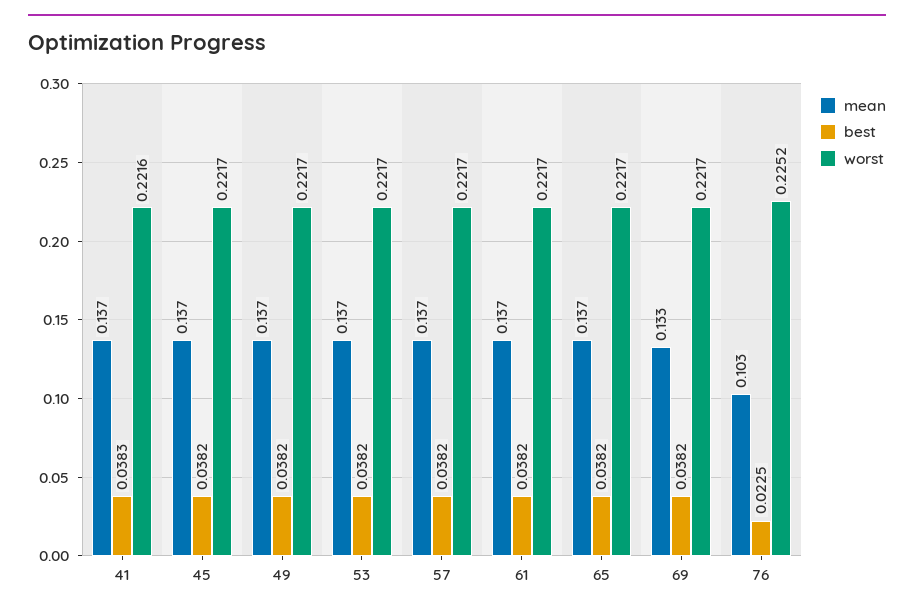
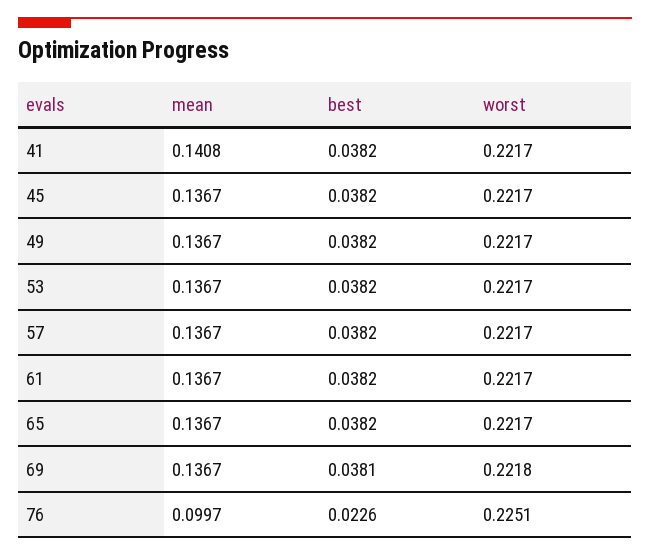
  {
    "mean": {
-     "41": 0.137,
+     "41": 0.1408,
      "45": 0.1367,
      "49": 0.1367,
      "53": 0.1367,
      "57": 0.1367,
      "61": 0.1367,
      "65": 0.1367,
-     "69": 0.133,
+     "69": 0.1367,
-     "76": 0.103
+     "76": 0.0997
    },
    "best": {
-     "41": 0.0383,
+     "41": 0.0382,
      "45": 0.0382,
      "49": 0.0382,
      "53": 0.0382,
      "57": 0.0382,
      "61": 0.0382,
      "65": 0.0382,
-     "69": 0.0382,
+     "69": 0.0381,
-     "76": 0.0225
+     "76": 0.0226
    },
    "worst": {
-     "41": 0.2216,
+     "41": 0.2217,
      "45": 0.2217,
      "49": 0.2217,
      "53": 0.2217,
      "57": 0.2217,
      "61": 0.2217,
      "65": 0.2217,
-     "69": 0.2217,
+     "69": 0.2218,
-     "76": 0.2252
+     "76": 0.2251
    }
  }

